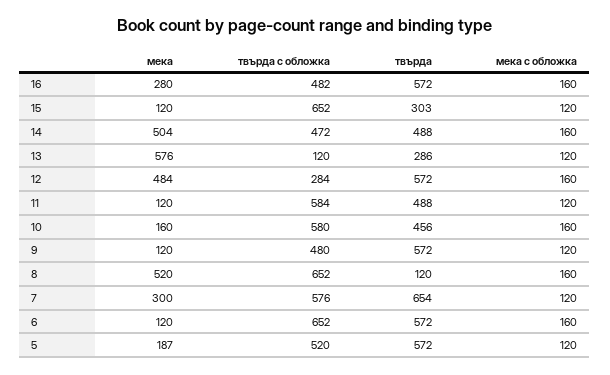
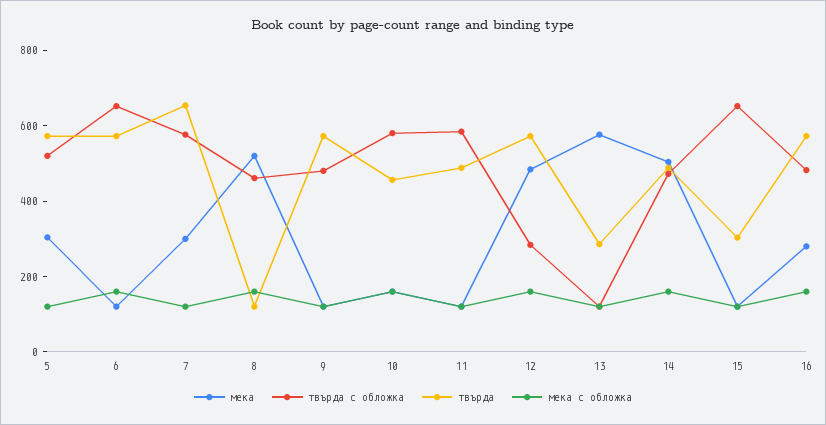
  {
    "мека": {
      "16": 280,
      "15": 120,
      "14": 504,
      "13": 576,
      "12": 484,
      "11": 120,
      "10": 160,
      "9": 120,
      "8": 520,
      "7": 300,
      "6": 120,
-     "5": 187
+     "5": 300
    },
    "твърда с обложка": {
      "16": 482,
      "15": 652,
      "14": 472,
      "13": 120,
      "12": 284,
      "11": 584,
      "10": 580,
      "9": 480,
-     "8": 652,
+     "8": 450,
      "7": 576,
      "6": 652,
      "5": 520
    },
    "твърда": {
      "16": 572,
      "15": 303,
      "14": 488,
      "13": 286,
      "12": 572,
      "11": 488,
      "10": 456,
      "9": 572,
      "8": 120,
      "7": 654,
      "6": 572,
      "5": 572
    },
    "мека с обложка": {
      "16": 160,
      "15": 120,
      "14": 160,
      "13": 120,
      "12": 160,
      "11": 120,
      "10": 160,
      "9": 120,
      "8": 160,
      "7": 120,
      "6": 160,
      "5": 120
    }
  }

